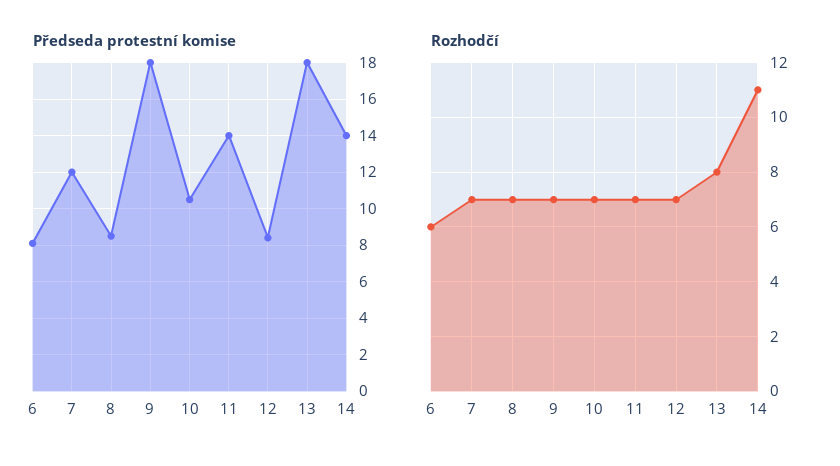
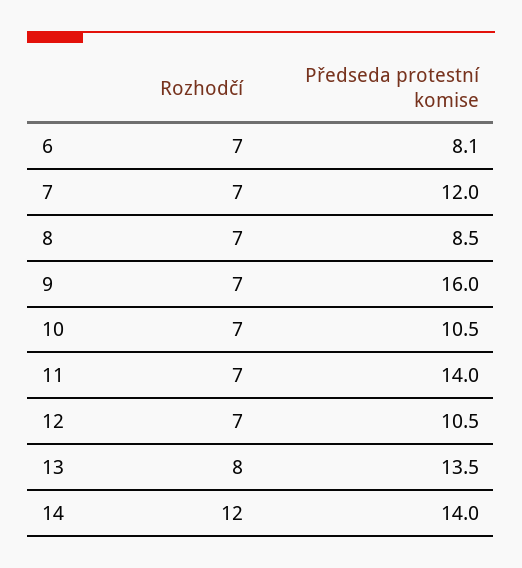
  {
    "Předseda protestní komise": {
      "6": 8.1,
      "7": 12,
      "8": 8.5,
-     "9": 18,
+     "9": 16,
      "10": 10.5,
      "11": 14,
-     "12": 8.5,
+     "12": 10.5,
-     "13": 18,
+     "13": 13.5,
      "14": 14
    },
    "Rozhodčí": {
-     "6": 6,
+     "6": 7,
      "7": 7,
      "8": 7,
      "9": 7,
      "10": 7,
      "11": 7,
      "12": 7,
      "13": 8,
-     "14": 11
+     "14": 12
    }
  }

